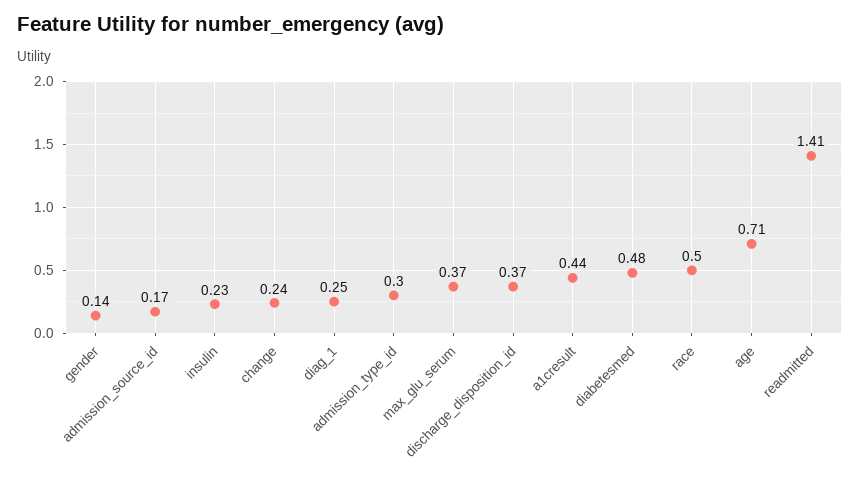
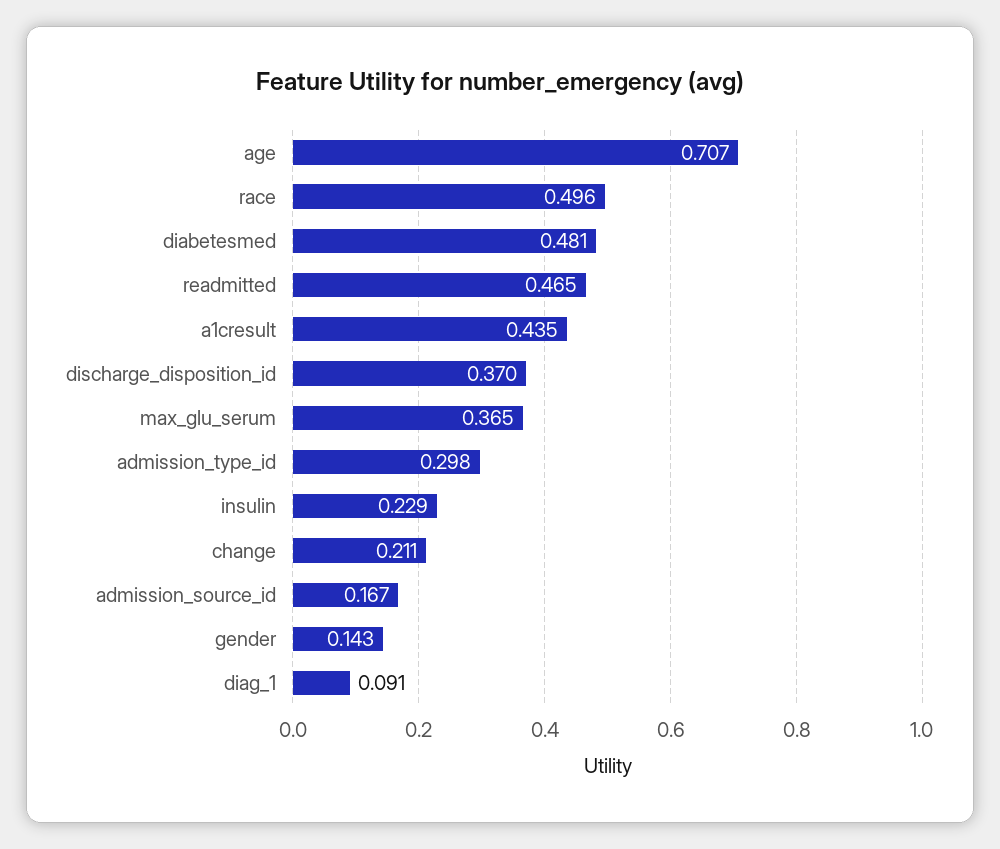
  {
    "gender": 0.143,
    "admission_source_id": 0.167,
    "insulin": 0.229,
-   "change": 0.24,
+   "change": 0.211,
-   "diag_1": 0.25,
+   "diag_1": 0.091,
    "admission_type_id": 0.298,
    "max_glu_serum": 0.365,
    "discharge_disposition_id": 0.37,
    "a1cresult": 0.435,
    "diabetesmed": 0.481,
    "race": 0.496,
    "age": 0.707,
-   "readmitted": 1.41
+   "readmitted": 0.465
  }

